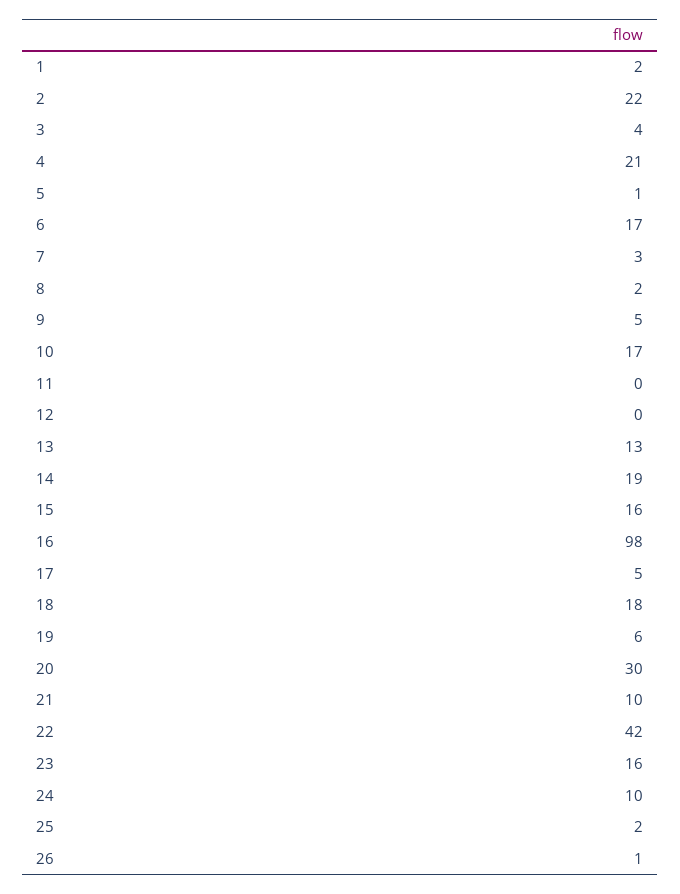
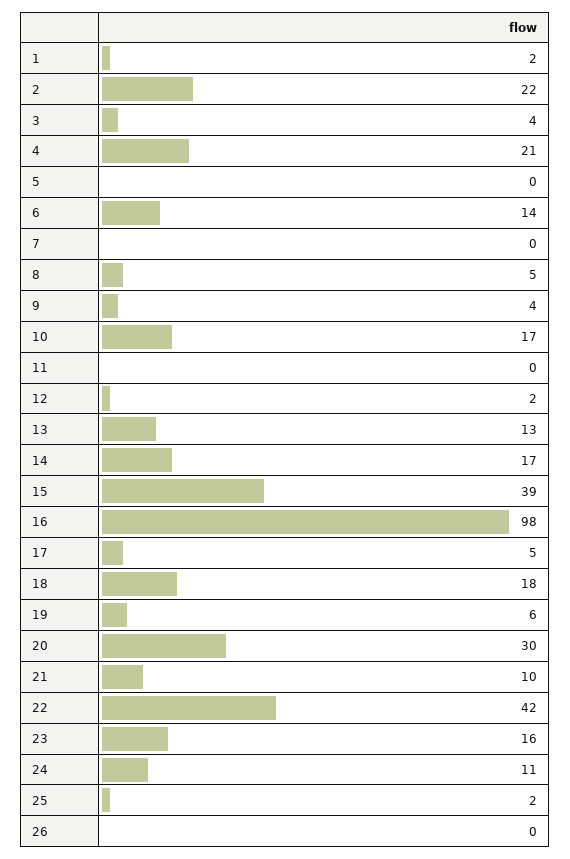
  {
    "1": 2,
    "2": 22,
    "3": 4,
    "4": 21,
-   "5": 1,
+   "5": 0,
-   "6": 17,
+   "6": 14,
-   "7": 3,
+   "7": 0,
-   "8": 2,
+   "8": 5,
-   "9": 5,
+   "9": 4,
    "10": 17,
    "11": 0,
-   "12": 0,
+   "12": 2,
    "13": 13,
-   "14": 19,
+   "14": 17,
-   "15": 16,
+   "15": 39,
    "16": 98,
    "17": 5,
    "18": 18,
    "19": 6,
    "20": 30,
    "21": 10,
    "22": 42,
    "23": 16,
-   "24": 10,
+   "24": 11,
    "25": 2,
-   "26": 1
+   "26": 0
  }

